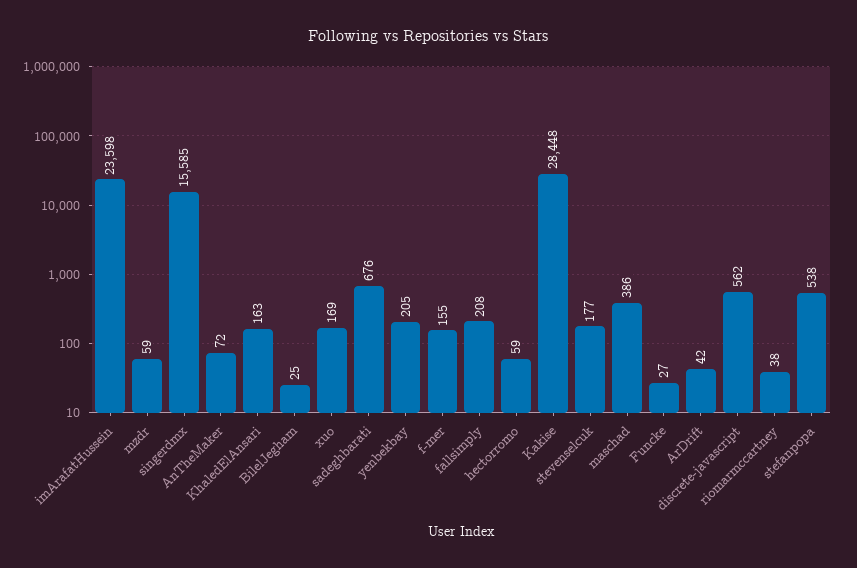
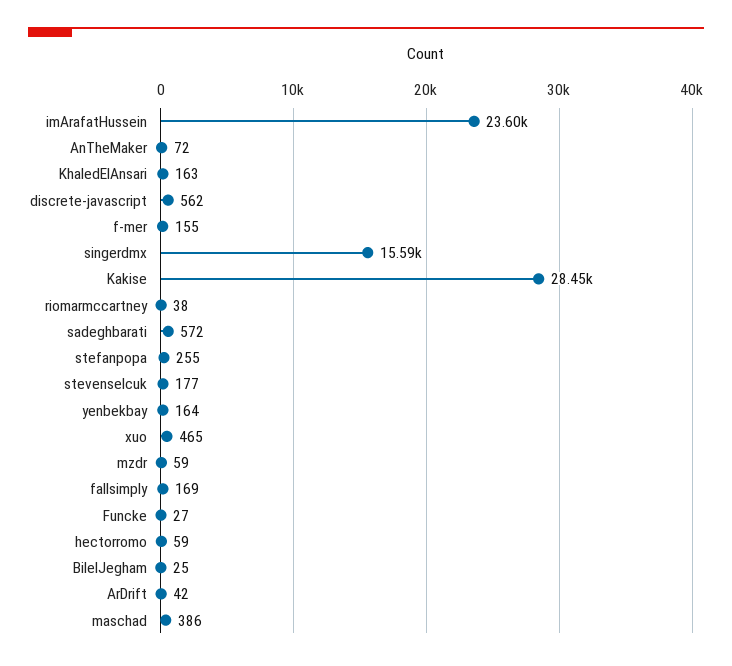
  {
    "imArafatHussein": 23598,
    "mzdr": 59,
    "singerdmx": 15585,
    "AnTheMaker": 72,
    "KhaledElAnsari": 163,
    "BilelJegham": 25,
-   "xuo": 169,
+   "xuo": 465,
-   "sadeghbarati": 676,
+   "sadeghbarati": 572,
-   "yenbekbay": 205,
+   "yenbekbay": 164,
    "f-mer": 155,
-   "fallsimply": 208,
+   "fallsimply": 169,
    "hectorromo": 59,
    "Kakise": 28448,
    "stevenselcuk": 177,
    "maschad": 386,
    "Funcke": 27,
    "ArDrift": 42,
    "discrete-javascript": 562,
    "riomarmccartney": 38,
-   "stefanpopa": 538
+   "stefanpopa": 255
  }

